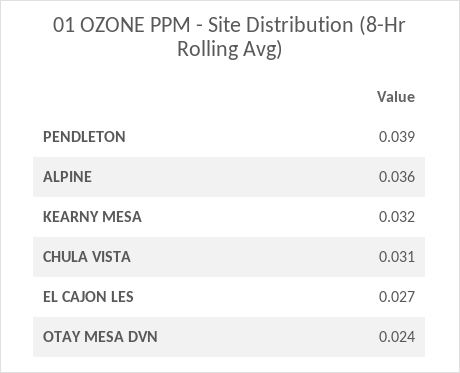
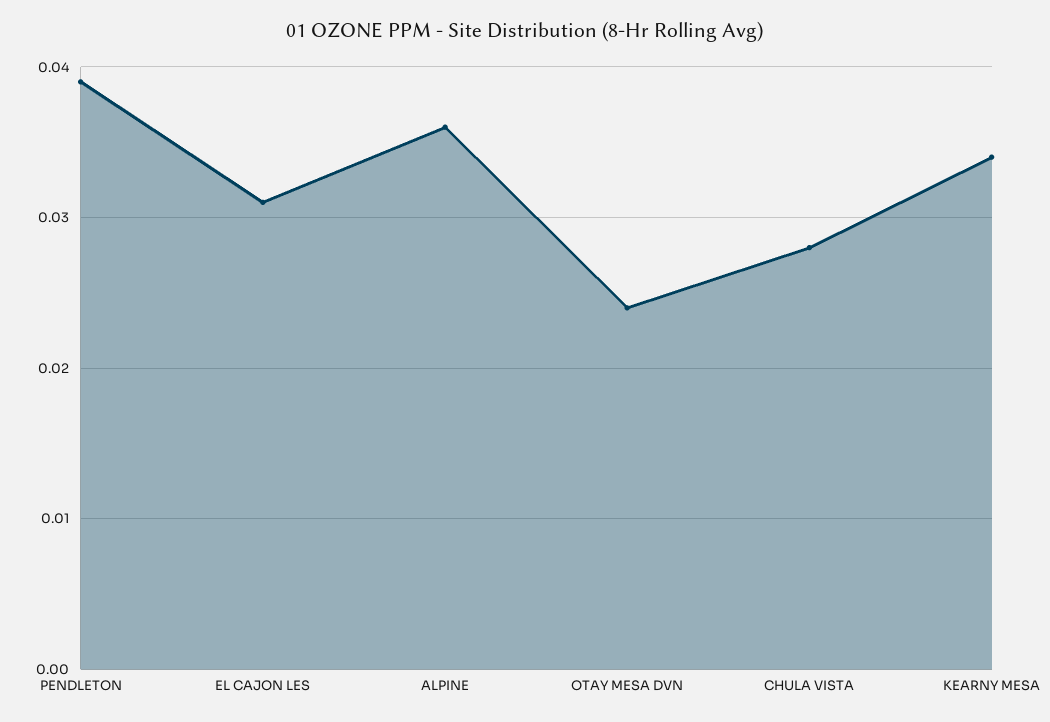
  {
    "PENDLETON": 0.039,
    "ALPINE": 0.036,
-   "KEARNY MESA": 0.032,
+   "KEARNY MESA": 0.034,
-   "CHULA VISTA": 0.031,
+   "CHULA VISTA": 0.028,
-   "EL CAJON LES": 0.027,
+   "EL CAJON LES": 0.031,
    "OTAY MESA DVN": 0.024
  }

